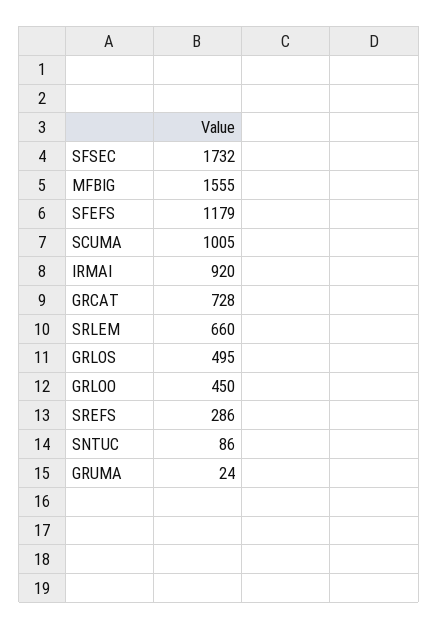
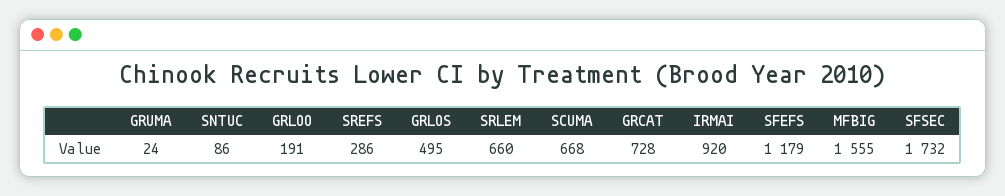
  {
    "SFSEC": 1732,
    "MFBIG": 1555,
    "SFEFS": 1179,
-   "SCUMA": 1005,
+   "SCUMA": 668,
    "IRMAI": 920,
    "GRCAT": 728,
    "SRLEM": 660,
    "GRLOS": 495,
-   "GRLOO": 450,
+   "GRLOO": 191,
    "SREFS": 286,
    "SNTUC": 86,
    "GRUMA": 24
  }

